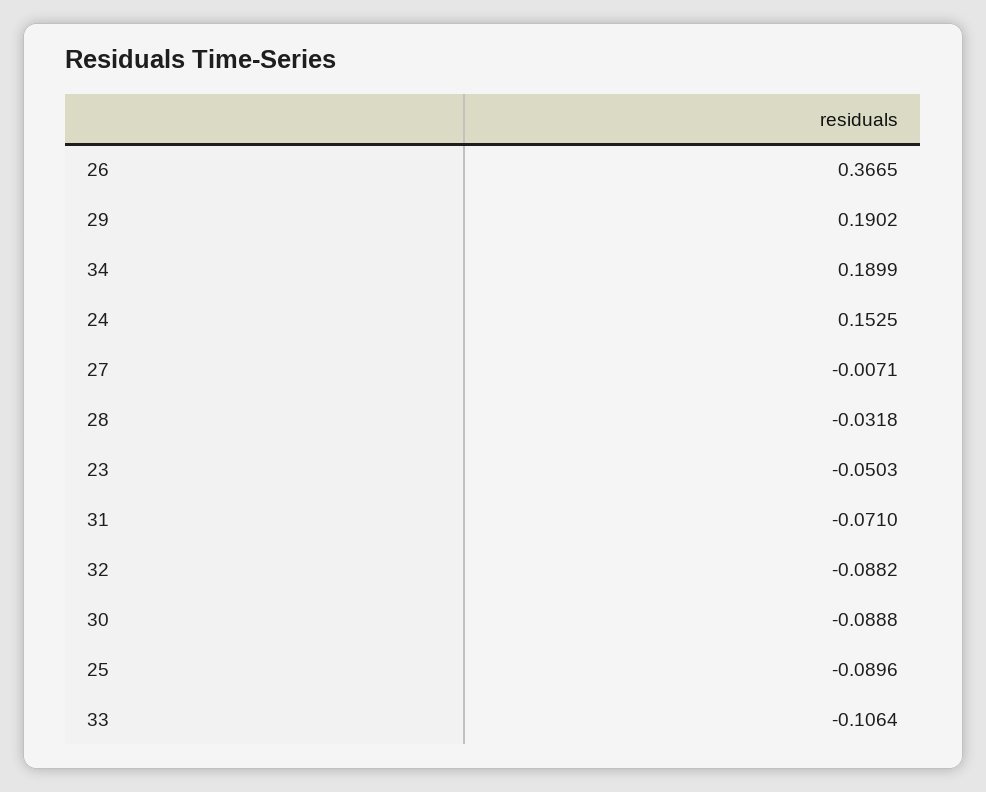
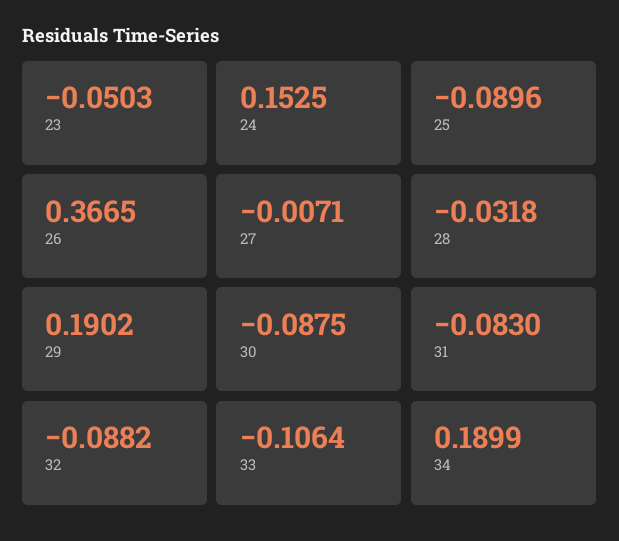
  {
    "26": 0.3665,
    "29": 0.1902,
    "34": 0.1899,
    "24": 0.1525,
    "27": -0.0071,
    "28": -0.0318,
    "23": -0.0503,
-   "31": -0.071,
+   "31": -0.083,
    "32": -0.0882,
-   "30": -0.0888,
+   "30": -0.0875,
    "25": -0.0896,
    "33": -0.1064
  }

